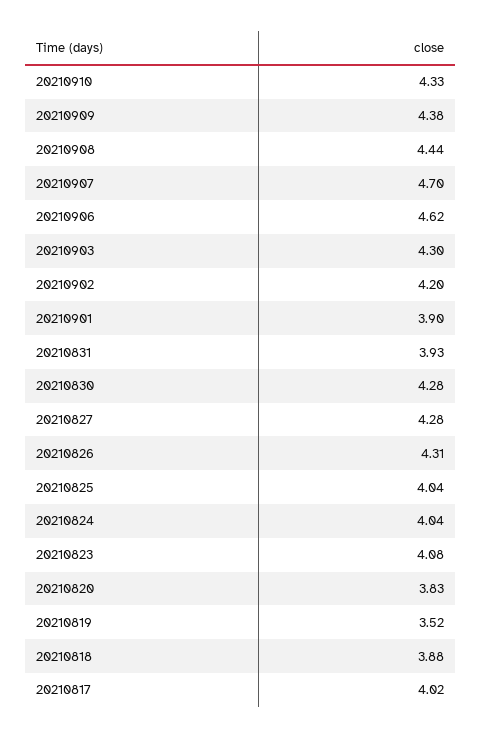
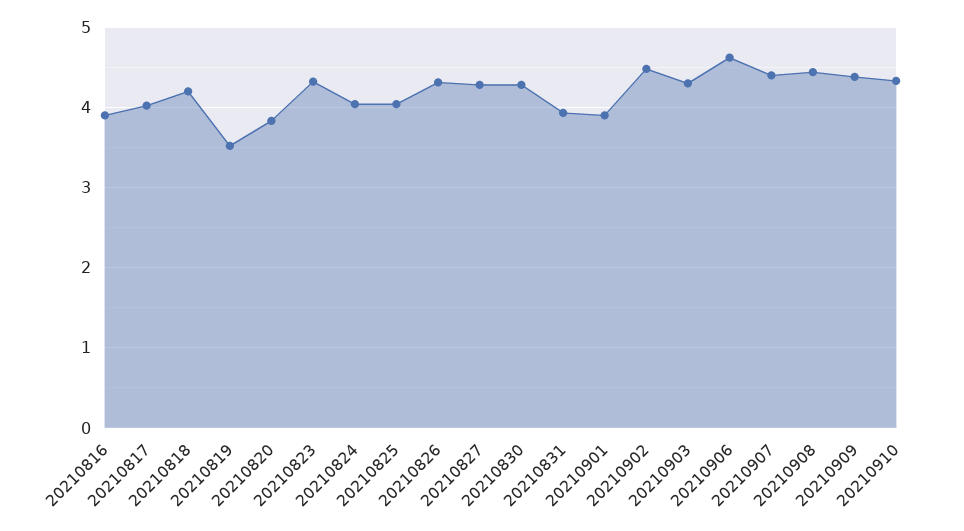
  {
    "20210910": 4.33,
    "20210909": 4.38,
    "20210908": 4.44,
-   "20210907": 4.7,
+   "20210907": 4.4,
    "20210906": 4.62,
    "20210903": 4.3,
-   "20210902": 4.2,
+   "20210902": 4.5,
    "20210901": 3.9,
    "20210831": 3.93,
    "20210830": 4.28,
    "20210827": 4.28,
    "20210826": 4.31,
    "20210825": 4.04,
    "20210824": 4.04,
-   "20210823": 4.08,
+   "20210823": 4.3,
    "20210820": 3.83,
    "20210819": 3.52,
-   "20210818": 3.88,
+   "20210818": 4.2,
-   "20210817": 4.02
+   "20210817": 4.02,
+   "20210816": 3.9
  }

